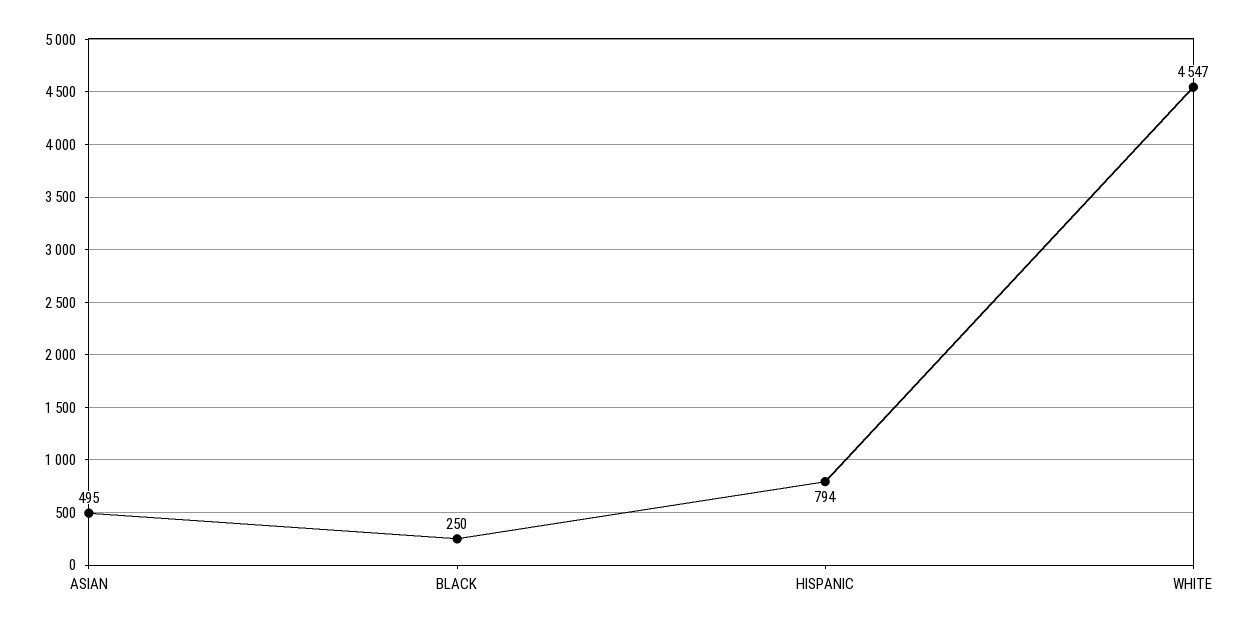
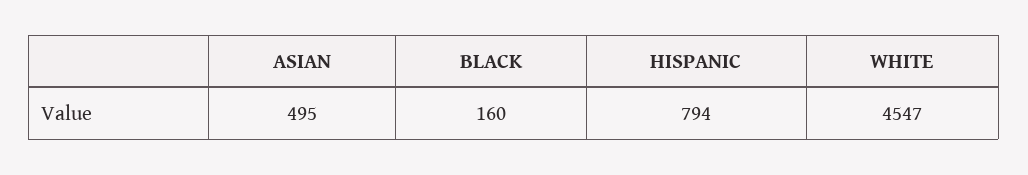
  {
    "ASIAN": 495,
-   "BLACK": 250,
+   "BLACK": 160,
    "HISPANIC": 794,
    "WHITE": 4547
  }

